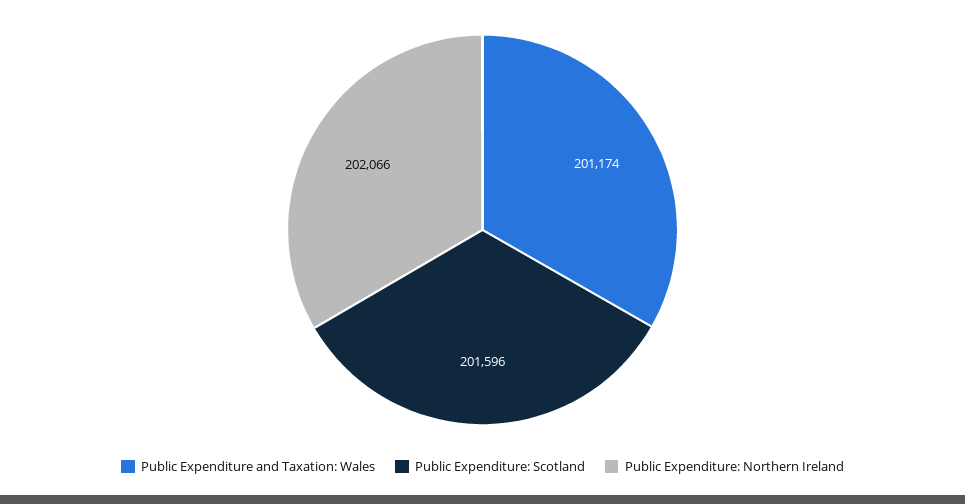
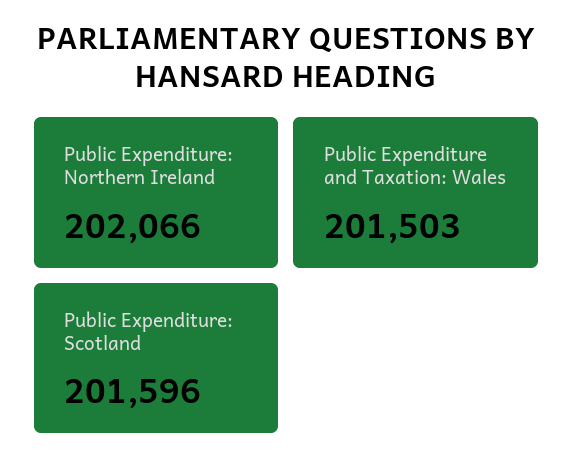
  {
-   "Public Expenditure and Taxation: Wales": 201174,
+   "Public Expenditure and Taxation: Wales": 201503,
    "Public Expenditure: Scotland": 201596,
    "Public Expenditure: Northern Ireland": 202066
  }

